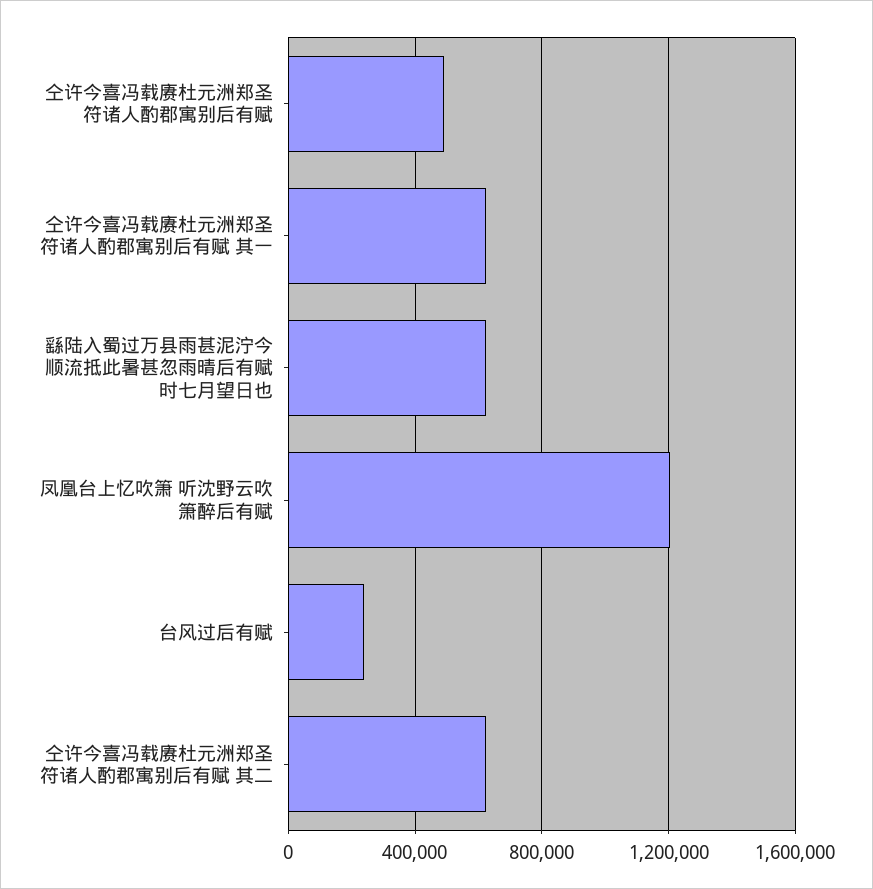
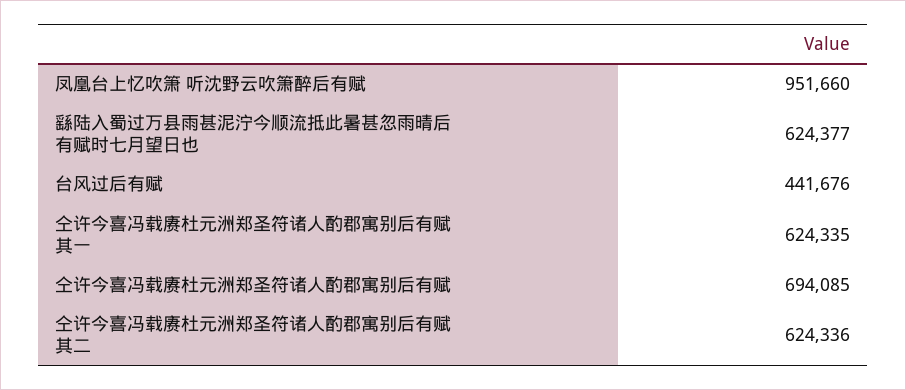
  {
-   "仝许今喜冯载赓杜元洲郑圣符诸人酌郡寓别后有赋": 500000,
+   "仝许今喜冯载赓杜元洲郑圣符诸人酌郡寓别后有赋": 694085,
    "仝许今喜冯载赓杜元洲郑圣符诸人酌郡寓别后有赋 其一": 624335,
    "繇陆入蜀过万县雨甚泥泞今顺流抵此暑甚忽雨晴后有赋时七月望日也": 624377,
-   "凤凰台上忆吹箫 听沈野云吹箫醉后有赋": 1200000,
+   "凤凰台上忆吹箫 听沈野云吹箫醉后有赋": 951660,
-   "台风过后有赋": 250000,
+   "台风过后有赋": 441676,
    "仝许今喜冯载赓杜元洲郑圣符诸人酌郡寓别后有赋 其二": 624336
  }

